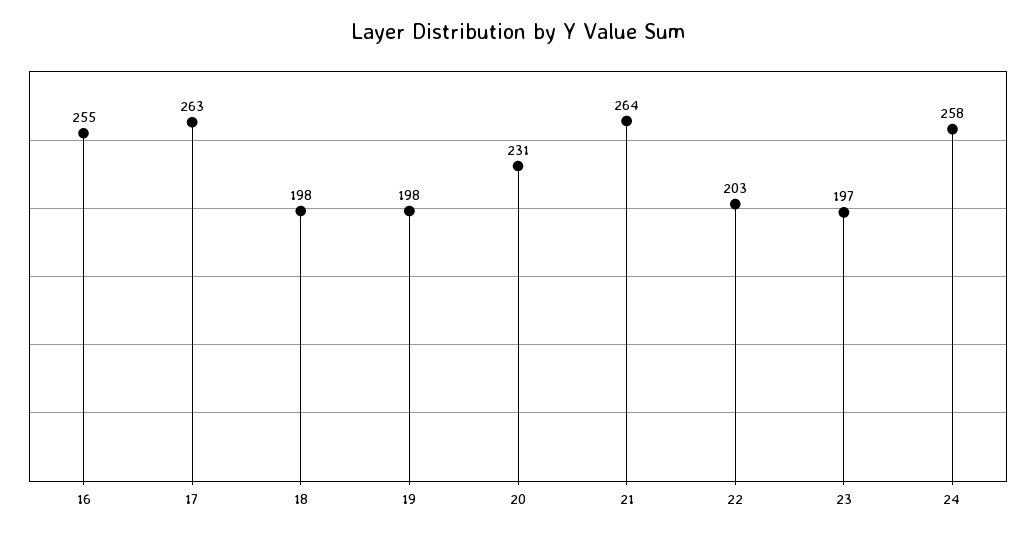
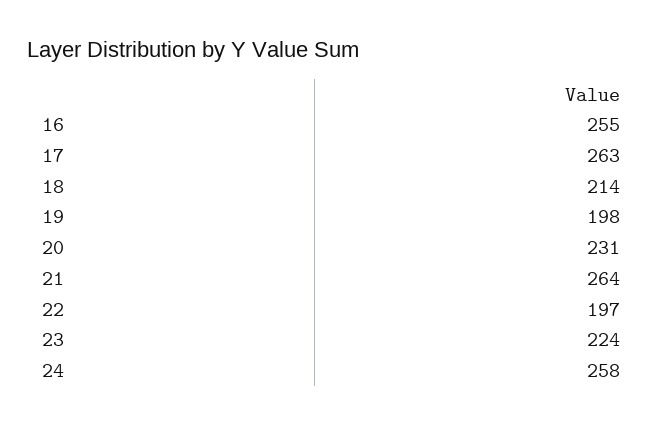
  {
    "16": 255,
    "17": 263,
-   "18": 198,
+   "18": 214,
    "19": 198,
    "20": 231,
    "21": 264,
-   "22": 203,
+   "22": 197,
-   "23": 197,
+   "23": 224,
    "24": 258
  }

